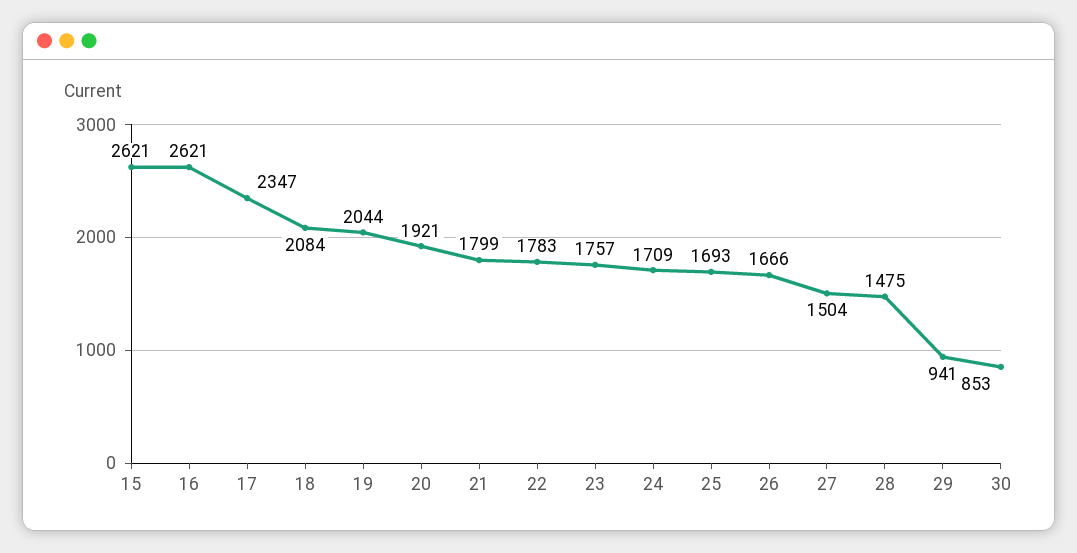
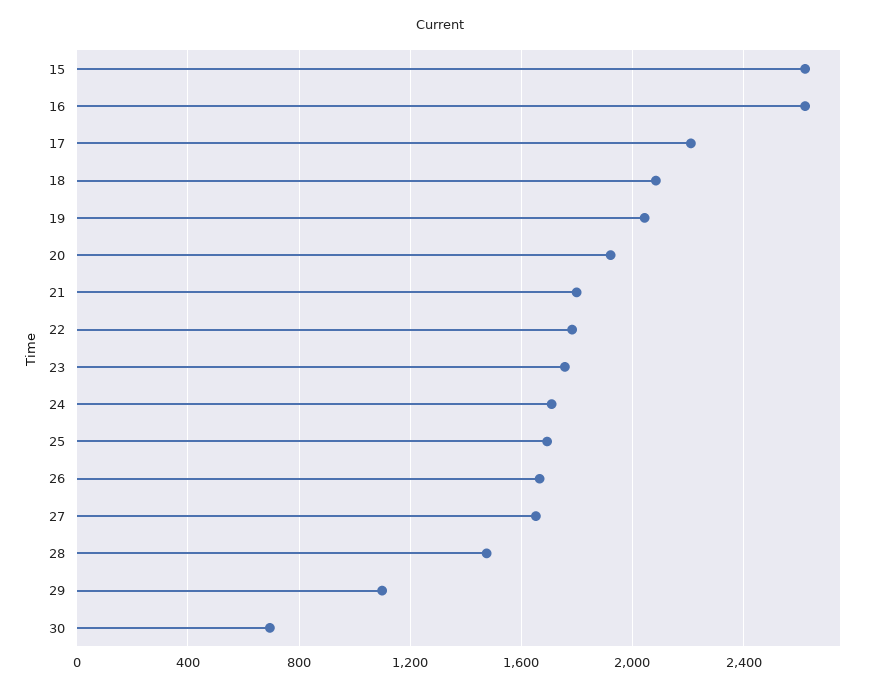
  {
    "15": 2621,
    "16": 2621,
-   "17": 2347,
+   "17": 2200,
    "18": 2084,
    "19": 2044,
    "20": 1921,
    "21": 1799,
    "22": 1783,
    "23": 1757,
    "24": 1709,
    "25": 1693,
    "26": 1666,
-   "27": 1504,
+   "27": 1650,
    "28": 1475,
-   "29": 941,
+   "29": 1100,
-   "30": 853
+   "30": 700
  }

